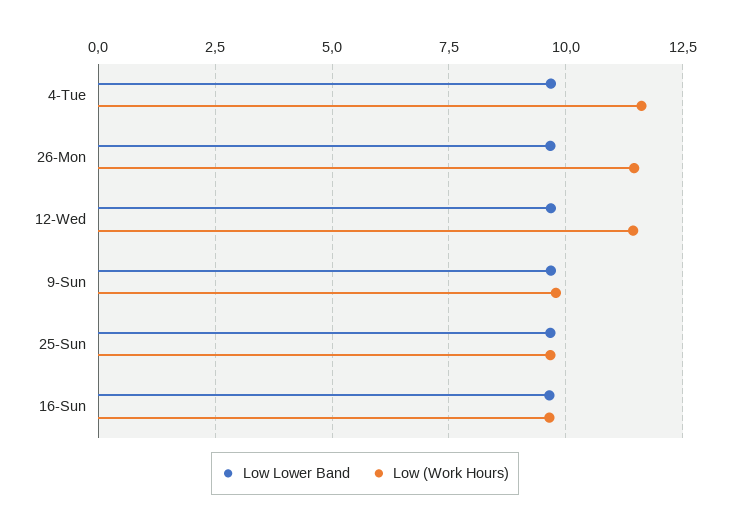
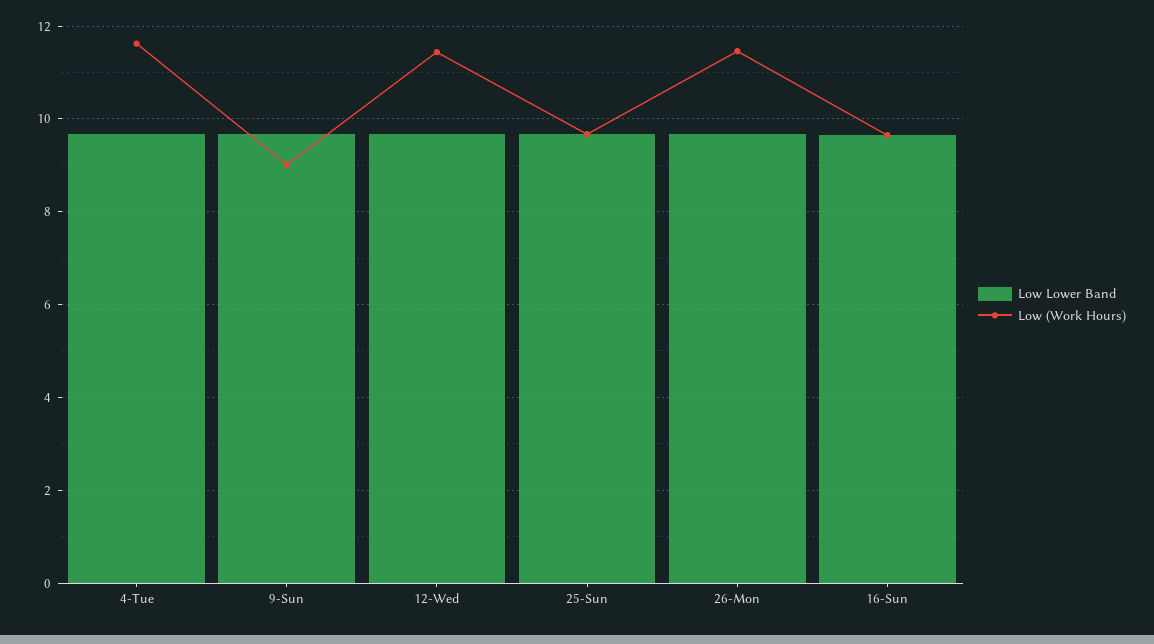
  {
    "Low Lower Band": {
      "4-Tue": 9.6,
      "26-Mon": 9.6,
      "12-Wed": 9.6,
      "9-Sun": 9.6,
      "25-Sun": 9.6,
      "16-Sun": 9.6
    },
    "Low (Work Hours)": {
      "4-Tue": 11.6,
      "26-Mon": 11.4,
      "12-Wed": 11.4,
-     "9-Sun": 9.75,
+     "9-Sun": 9,
      "25-Sun": 9.6,
      "16-Sun": 9.6
    }
  }

